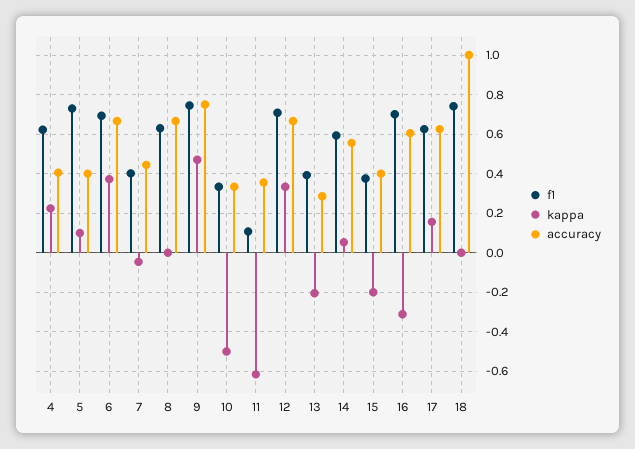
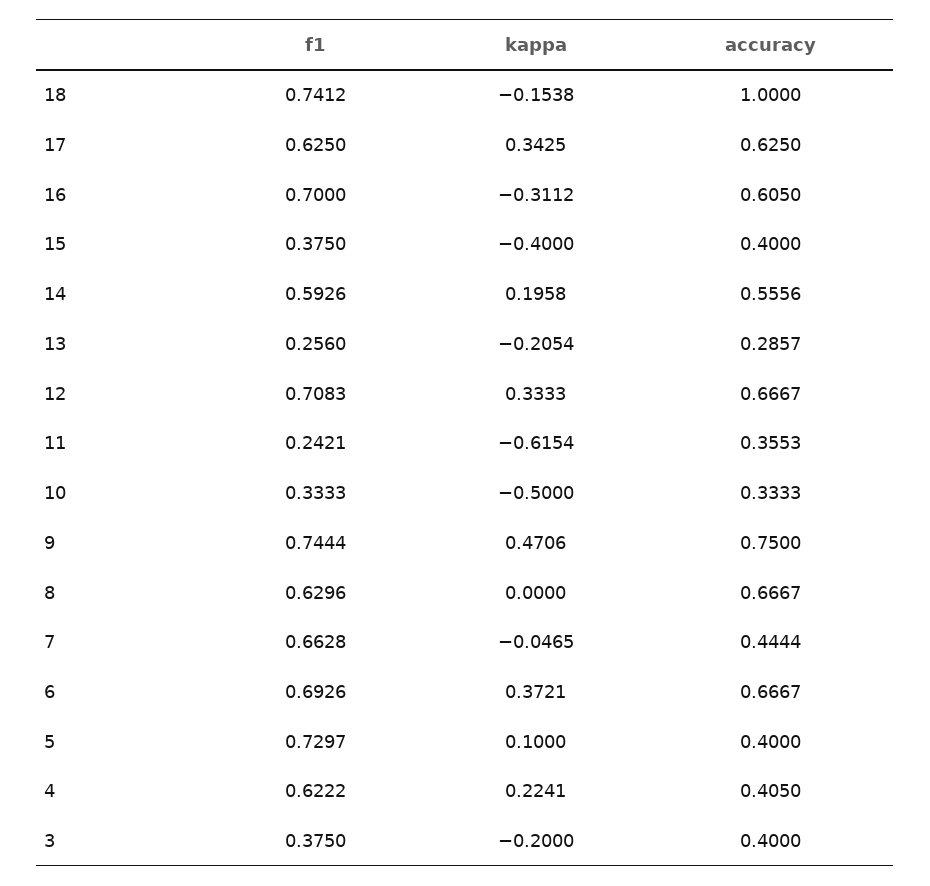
  {
    "f1": {
      "4": 0.6222,
      "5": 0.7297,
      "6": 0.6926,
-     "7": 0.4,
+     "7": 0.6628,
      "8": 0.6296,
      "9": 0.7444,
      "10": 0.3333,
-     "11": 0.1,
+     "11": 0.2421,
      "12": 0.7083,
-     "13": 0.4,
+     "13": 0.256,
      "14": 0.5926,
      "15": 0.375,
      "16": 0.7,
      "17": 0.625,
-     "18": 0.7412
+     "18": 0.7412,
+     "3": 0.375
    },
    "kappa": {
      "4": 0.2241,
      "5": 0.1,
      "6": 0.3721,
      "7": -0.0465,
      "8": 0,
      "9": 0.4706,
      "10": -0.5,
      "11": -0.6154,
      "12": 0.3333,
      "13": -0.2054,
-     "14": 0.05,
+     "14": 0.1958,
-     "15": -0.2,
+     "15": -0.4,
      "16": -0.3112,
-     "17": 0.15,
+     "17": 0.3425,
-     "18": 0
+     "18": -0.1538,
+     "3": -0.2
    },
    "accuracy": {
      "4": 0.405,
      "5": 0.4,
      "6": 0.6667,
      "7": 0.4444,
      "8": 0.6667,
      "9": 0.75,
      "10": 0.3333,
      "11": 0.3553,
      "12": 0.6667,
      "13": 0.2857,
      "14": 0.5556,
      "15": 0.4,
      "16": 0.605,
      "17": 0.625,
-     "18": 1
+     "18": 1,
+     "3": 0.4
    }
  }

